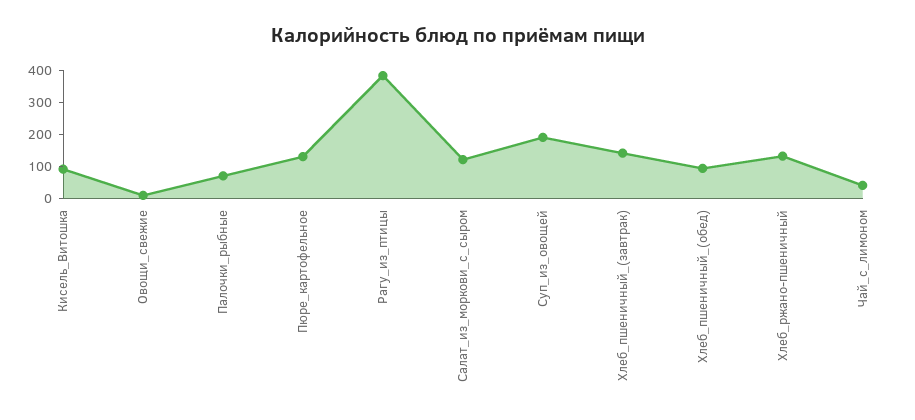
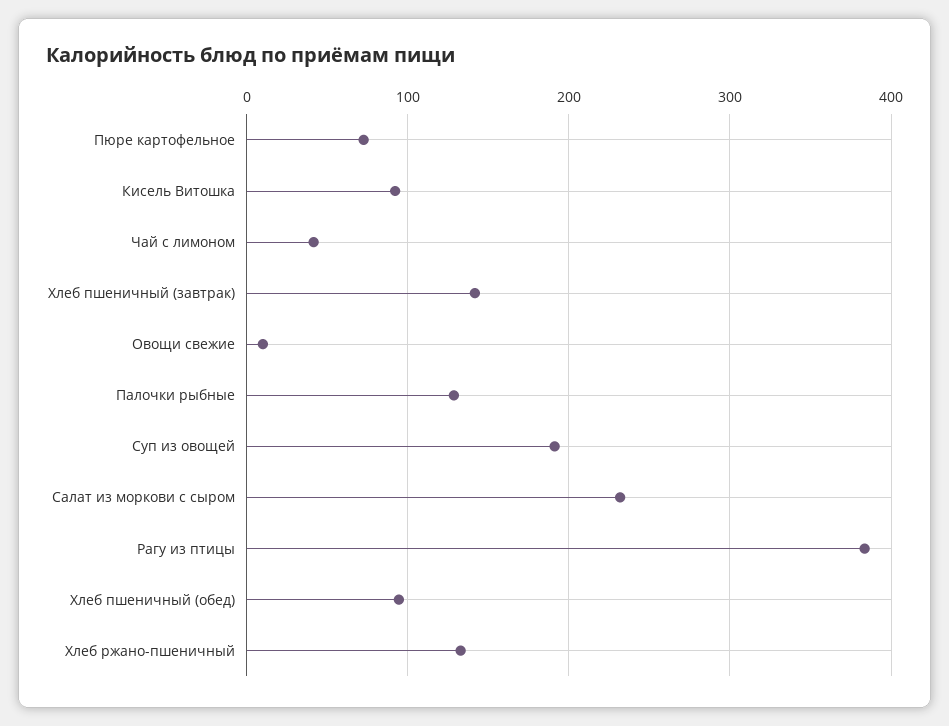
  {
    "Кисель_Витошка": 90,
    "Овощи_свежие": 10,
-   "Палочки_рыбные": 75,
+   "Палочки_рыбные": 130,
-   "Пюре_картофельное": 125,
+   "Пюре_картофельное": 70,
    "Рагу_из_птицы": 380,
-   "Салат_из_моркови_с_сыром": 125,
+   "Салат_из_моркови_с_сыром": 230,
    "Суп_из_овощей": 190,
    "Хлеб_пшеничный_(завтрак)": 140,
    "Хлеб_пшеничный_(обед)": 90,
    "Хлеб_ржано-пшеничный": 130,
    "Чай_с_лимоном": 40
  }

